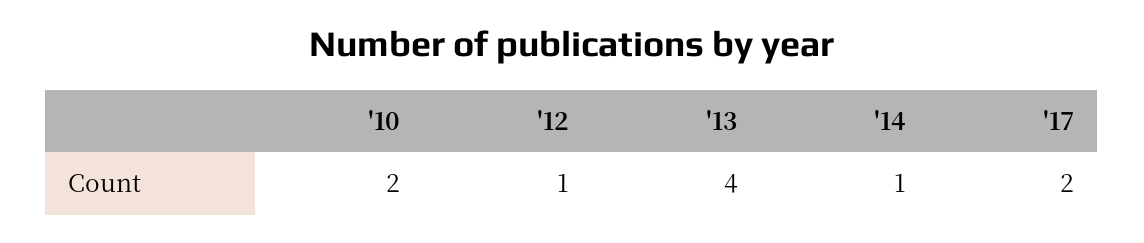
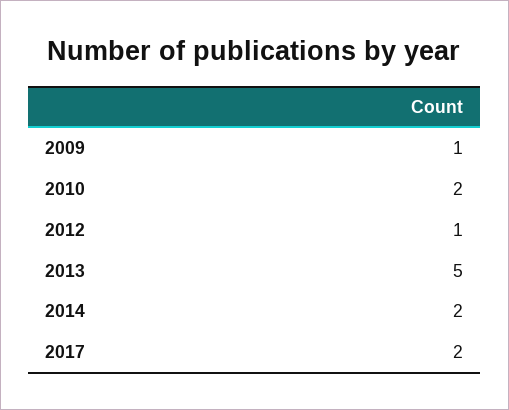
  {
    "'10": 2,
    "'12": 1,
-   "'13": 4,
+   "'13": 5,
-   "'14": 1,
+   "'14": 2,
-   "'17": 2
+   "'17": 2,
+   "2009": 1
  }

